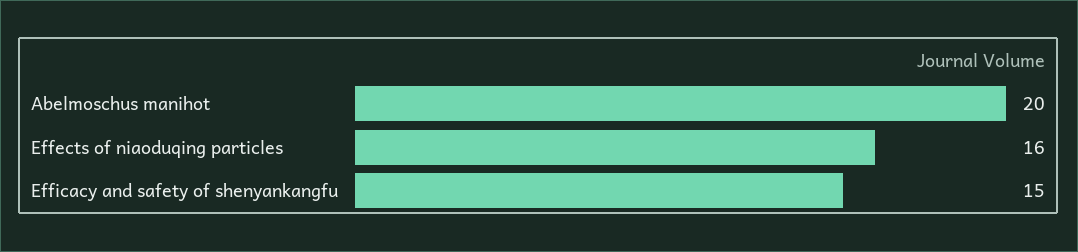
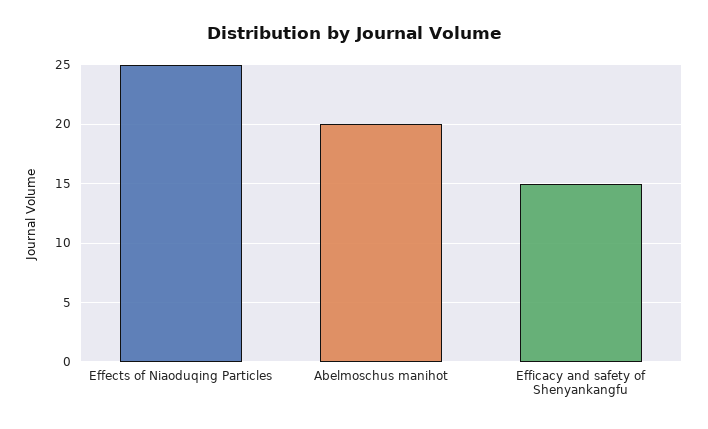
  {
    "Abelmoschus manihot": 20,
-   "Effects of niaoduqing particles": 16,
+   "Effects of niaoduqing particles": 25,
    "Efficacy and safety of shenyankangfu": 15
  }

